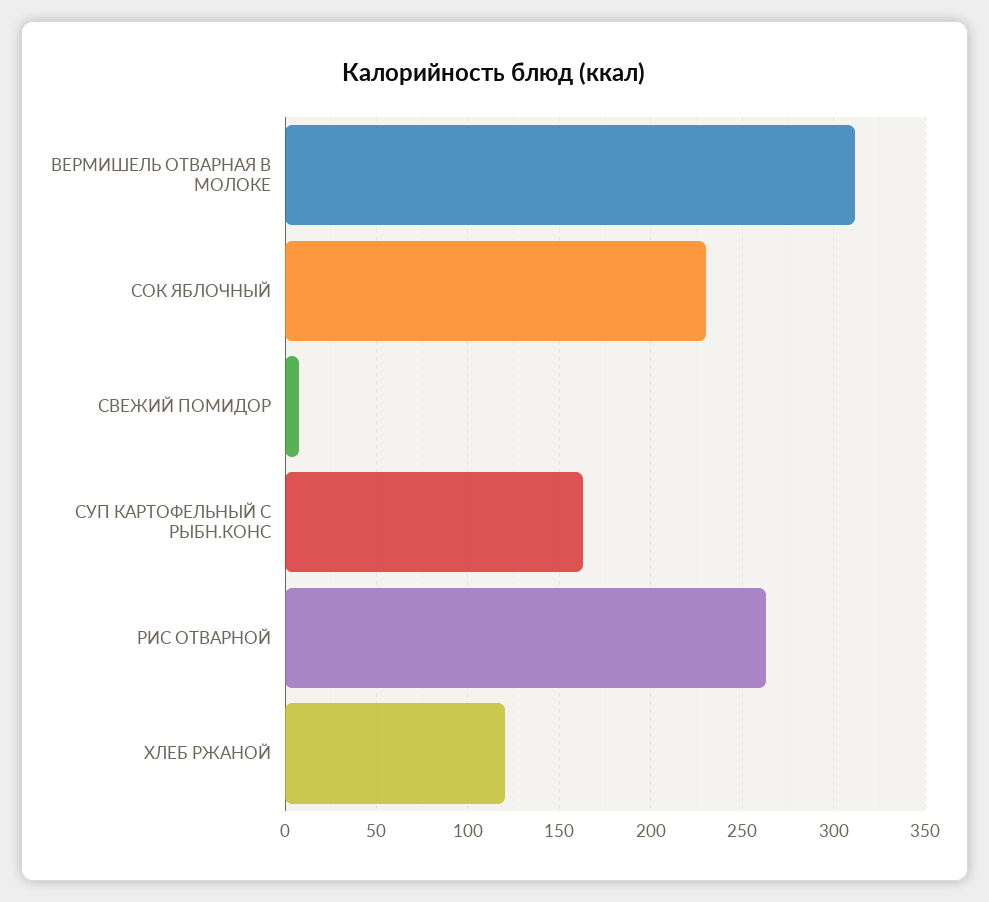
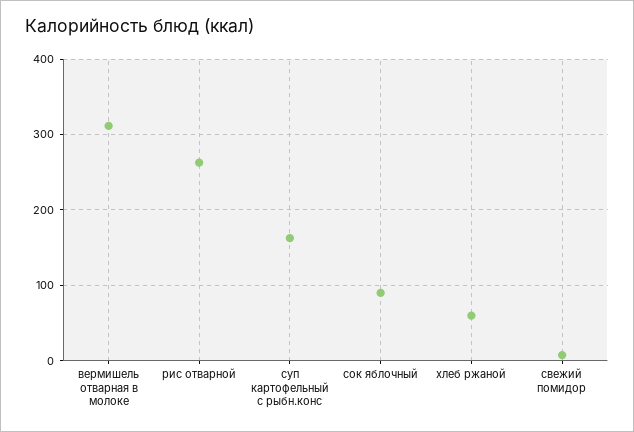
  {
    "ВЕРМИШЕЛЬ ОТВАРНАЯ В МОЛОКЕ": 310,
-   "СОК ЯБЛОЧНЫЙ": 230,
+   "СОК ЯБЛОЧНЫЙ": 90,
    "СВЕЖИЙ ПОМИДОР": 5,
    "СУП КАРТОФЕЛЬНЫЙ С РЫБН.КОНС": 165,
    "РИС ОТВАРНОЙ": 265,
-   "ХЛЕБ РЖАНОЙ": 120
+   "ХЛЕБ РЖАНОЙ": 60
  }

